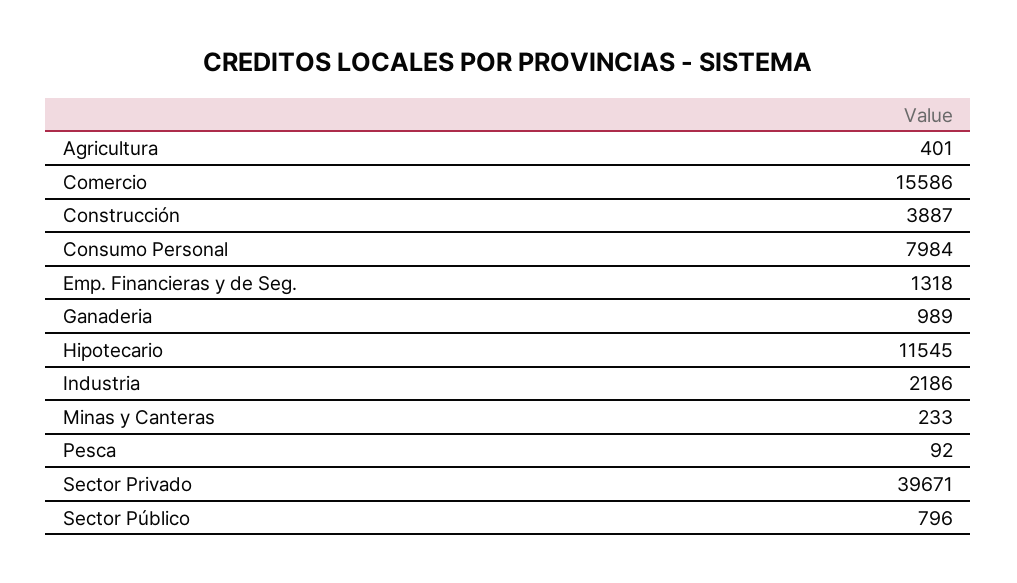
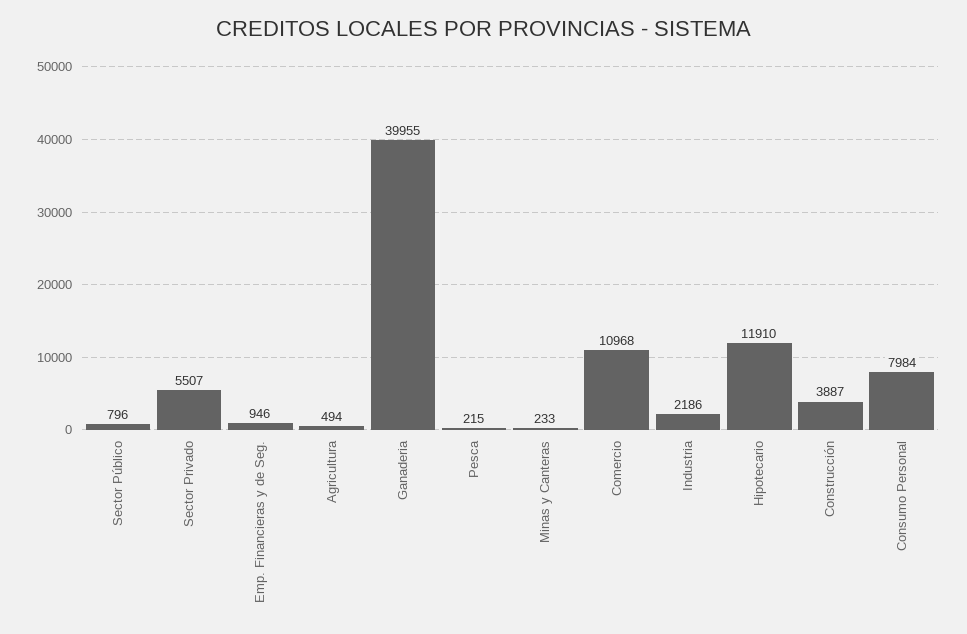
  {
-   "Agricultura": 401,
+   "Agricultura": 494,
-   "Comercio": 15586,
+   "Comercio": 10968,
    "Construcción": 3887,
    "Consumo Personal": 7984,
-   "Emp. Financieras y de Seg.": 1318,
+   "Emp. Financieras y de Seg.": 946,
-   "Ganaderia": 989,
+   "Ganaderia": 39955,
-   "Hipotecario": 11545,
+   "Hipotecario": 11910,
    "Industria": 2186,
    "Minas y Canteras": 233,
-   "Pesca": 92,
+   "Pesca": 215,
-   "Sector Privado": 39671,
+   "Sector Privado": 5507,
    "Sector Público": 796
  }

